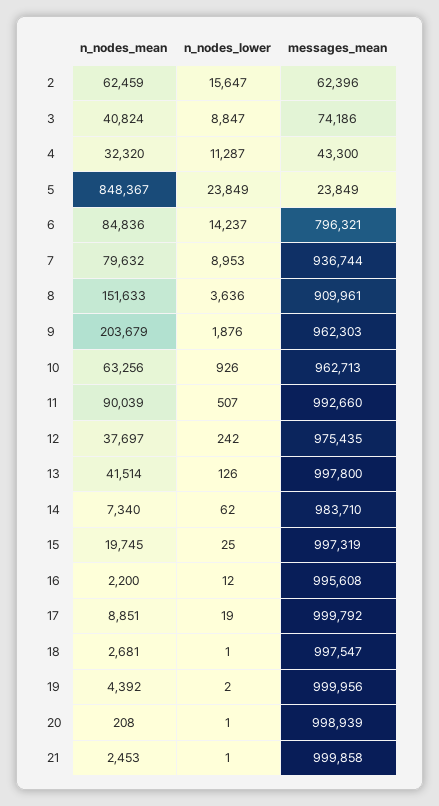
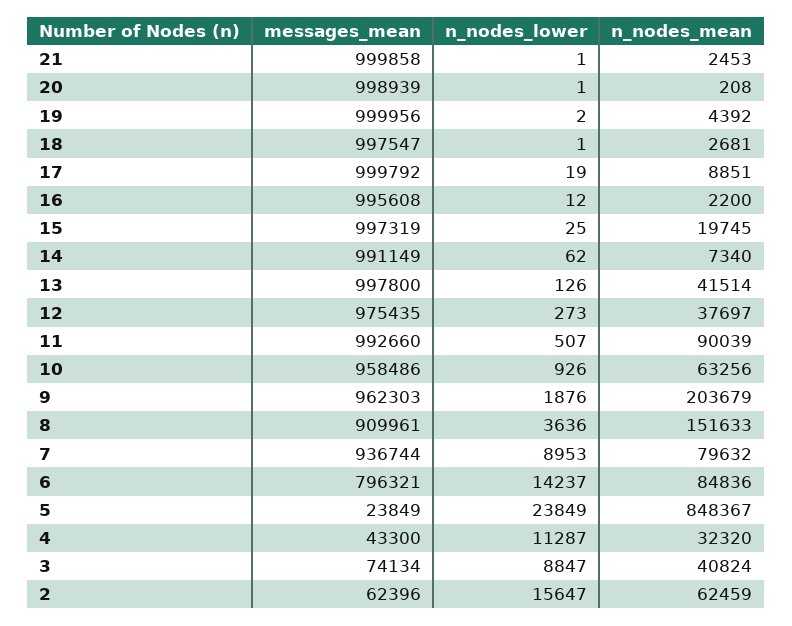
  {
    "n_nodes_mean": {
      "2": 62459,
      "3": 40824,
      "4": 32320,
      "5": 848367,
      "6": 84836,
      "7": 79632,
      "8": 151633,
      "9": 203679,
      "10": 63256,
      "11": 90039,
      "12": 37697,
      "13": 41514,
      "14": 7340,
      "15": 19745,
      "16": 2200,
      "17": 8851,
      "18": 2681,
      "19": 4392,
      "20": 208,
      "21": 2453
    },
    "n_nodes_lower": {
      "2": 15647,
      "3": 8847,
      "4": 11287,
      "5": 23849,
      "6": 14237,
      "7": 8953,
      "8": 3636,
      "9": 1876,
      "10": 926,
      "11": 507,
-     "12": 242,
+     "12": 273,
      "13": 126,
      "14": 62,
      "15": 25,
      "16": 12,
      "17": 19,
      "18": 1,
      "19": 2,
      "20": 1,
      "21": 1
    },
    "messages_mean": {
      "2": 62396,
-     "3": 74186,
+     "3": 74134,
      "4": 43300,
      "5": 23849,
      "6": 796321,
      "7": 936744,
      "8": 909961,
      "9": 962303,
-     "10": 962713,
+     "10": 958486,
      "11": 992660,
      "12": 975435,
      "13": 997800,
-     "14": 983710,
+     "14": 991149,
      "15": 997319,
      "16": 995608,
      "17": 999792,
      "18": 997547,
      "19": 999956,
      "20": 998939,
      "21": 999858
    }
  }

